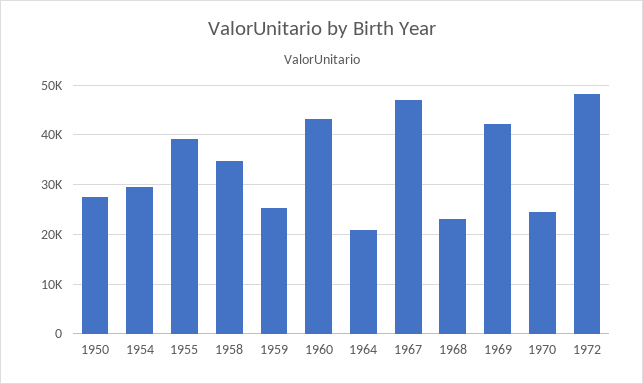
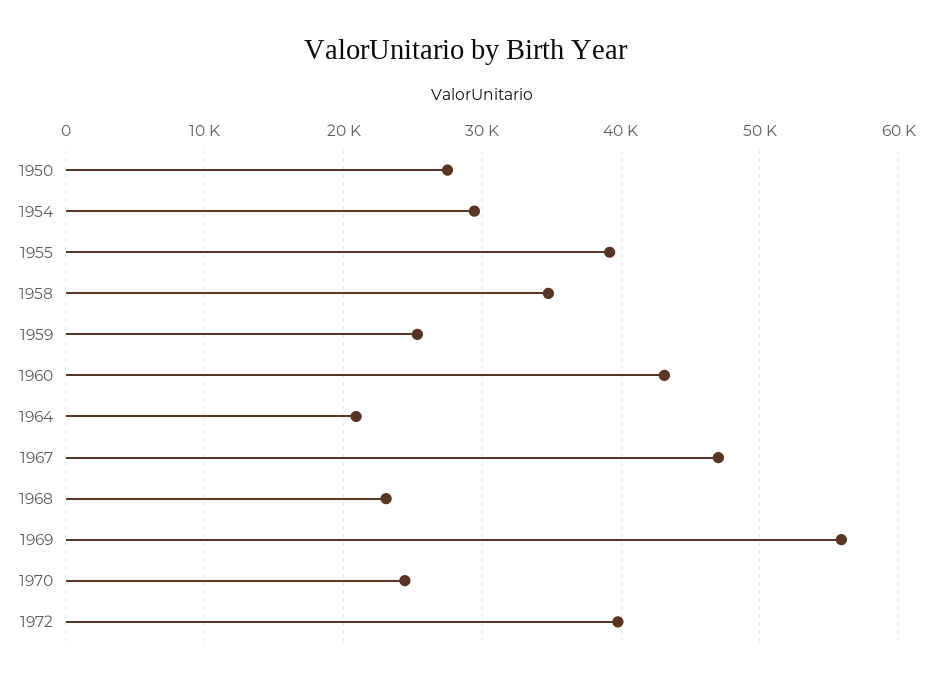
  {
    "1950": 27000,
    "1954": 29000,
    "1955": 39000,
    "1958": 35000,
    "1959": 25000,
    "1960": 43000,
    "1964": 21000,
    "1967": 47000,
    "1968": 23000,
-   "1969": 42000,
+   "1969": 56000,
    "1970": 24000,
-   "1972": 48000
+   "1972": 40000
  }

